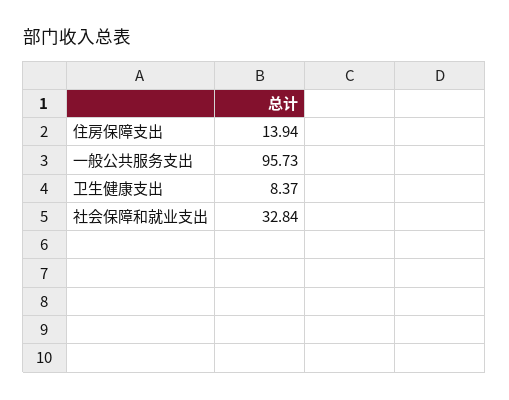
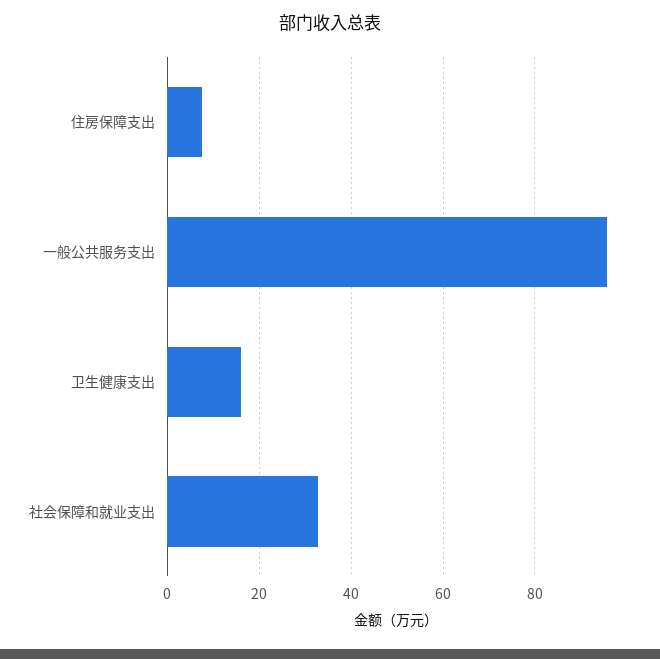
  {
-   "住房保障支出": 13.94,
+   "住房保障支出": 8,
    "一般公共服务支出": 95.73,
-   "卫生健康支出": 8.37,
+   "卫生健康支出": 16,
    "社会保障和就业支出": 32.84
  }

